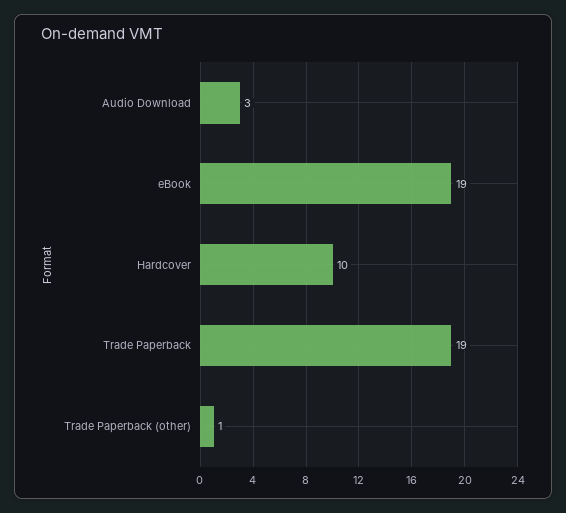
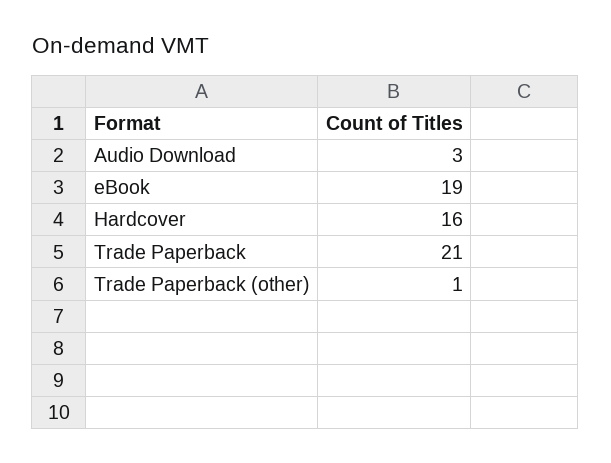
  {
    "Audio Download": 3,
    "eBook": 19,
-   "Hardcover": 10,
+   "Hardcover": 16,
-   "Trade Paperback": 19,
+   "Trade Paperback": 21,
    "Trade Paperback (other)": 1
  }

